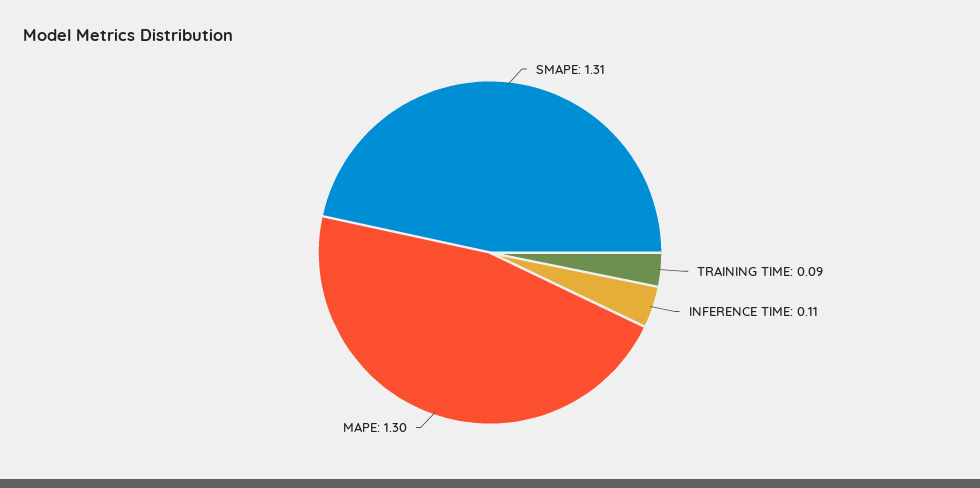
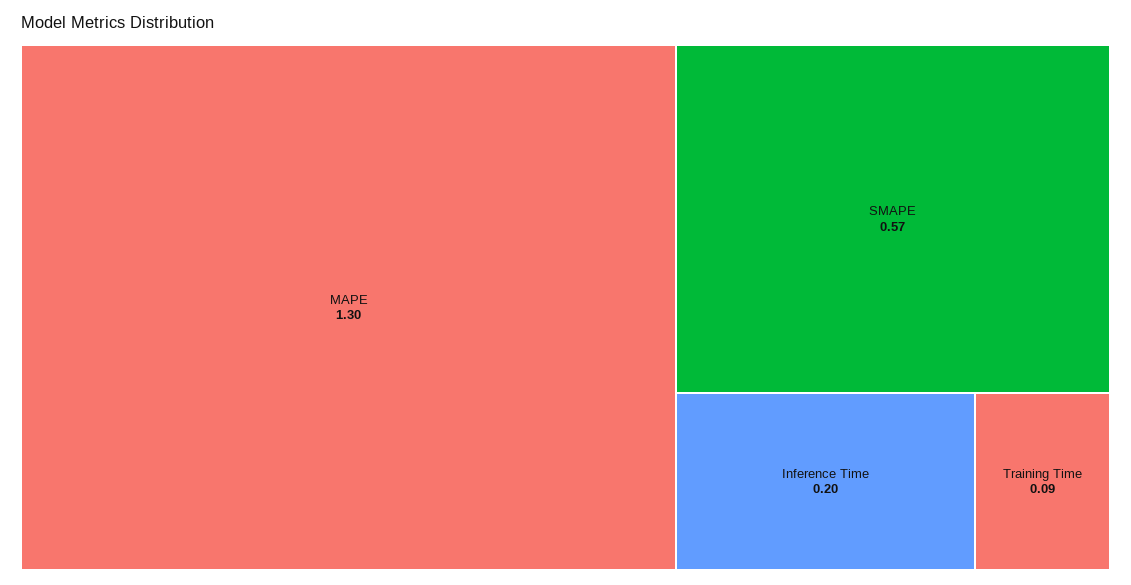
  {
-   "SMAPE": 1.31,
+   "SMAPE": 0.57,
    "TRAINING TIME": 0.09,
-   "INFERENCE TIME": 0.11,
+   "INFERENCE TIME": 0.2,
    "MAPE": 1.3
  }

